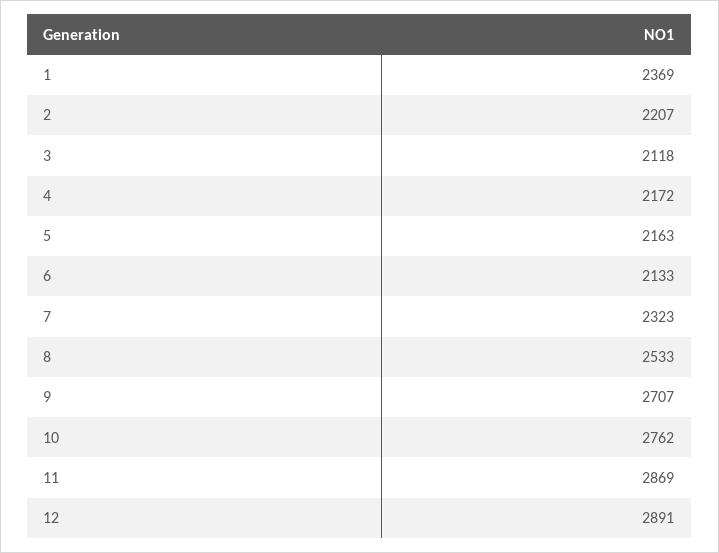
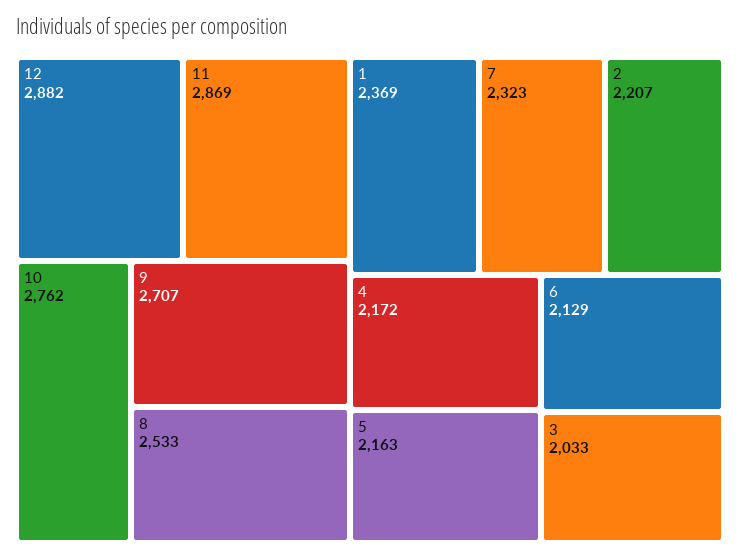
  {
    "1": 2369,
    "2": 2207,
-   "3": 2118,
+   "3": 2033,
    "4": 2172,
    "5": 2163,
-   "6": 2133,
+   "6": 2129,
    "7": 2323,
    "8": 2533,
    "9": 2707,
    "10": 2762,
    "11": 2869,
-   "12": 2891
+   "12": 2882
  }

